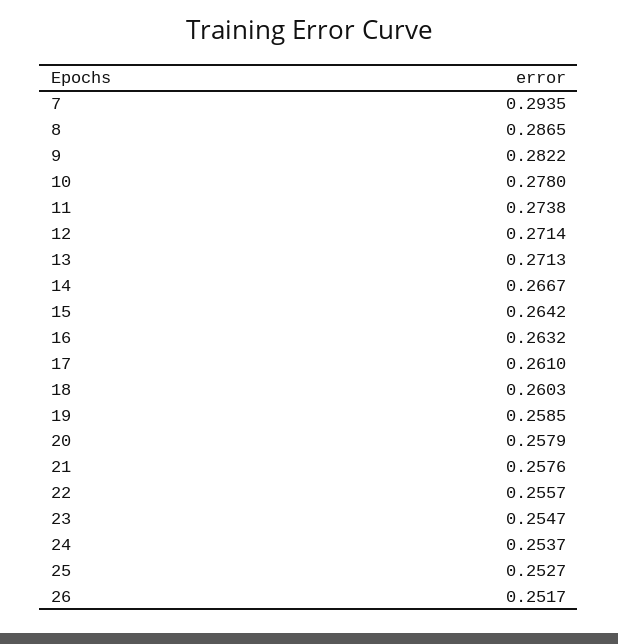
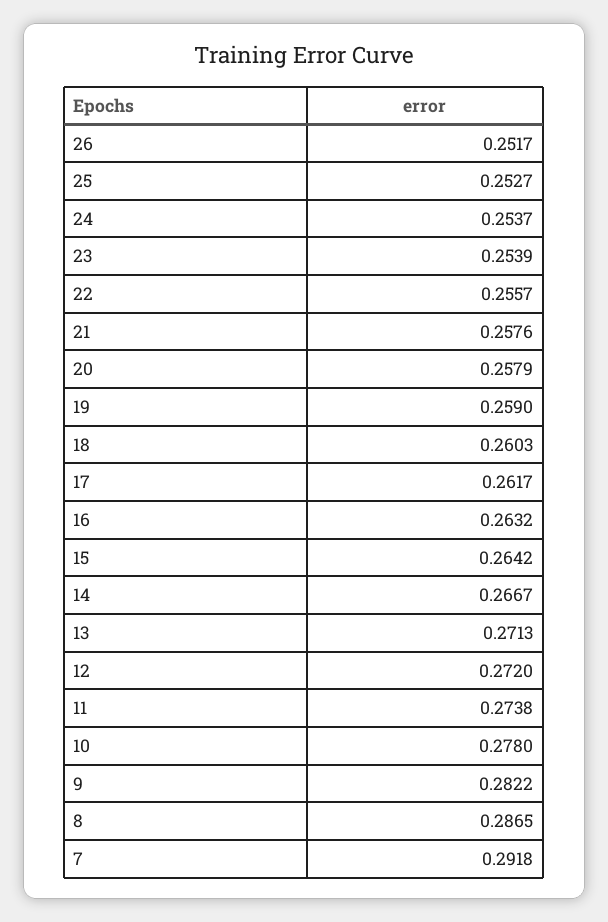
  {
-   "7": 0.2935,
+   "7": 0.2918,
    "8": 0.2865,
    "9": 0.2822,
    "10": 0.278,
    "11": 0.2738,
-   "12": 0.2714,
+   "12": 0.272,
    "13": 0.2713,
    "14": 0.2667,
    "15": 0.2642,
    "16": 0.2632,
-   "17": 0.261,
+   "17": 0.2617,
    "18": 0.2603,
-   "19": 0.2585,
+   "19": 0.259,
    "20": 0.2579,
    "21": 0.2576,
    "22": 0.2557,
-   "23": 0.2547,
+   "23": 0.2539,
    "24": 0.2537,
    "25": 0.2527,
    "26": 0.2517
  }

